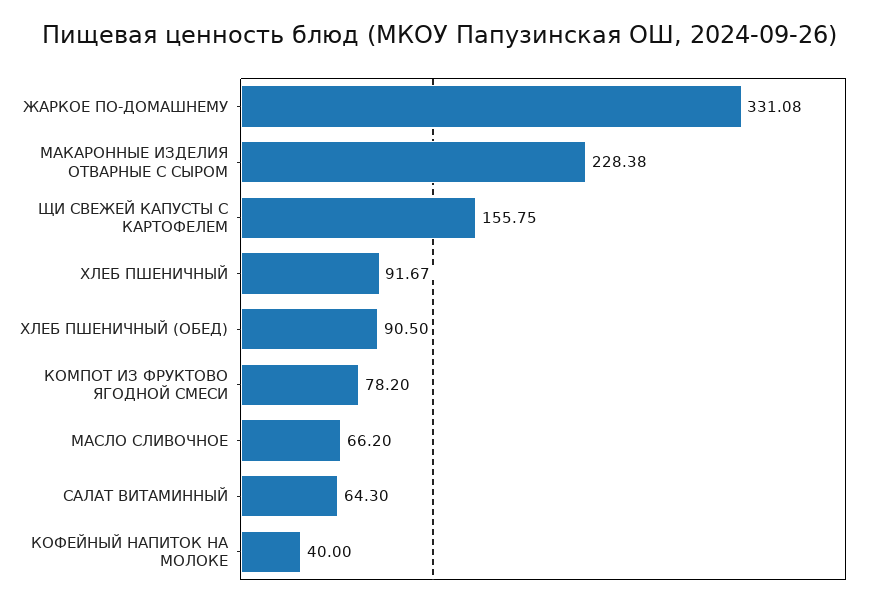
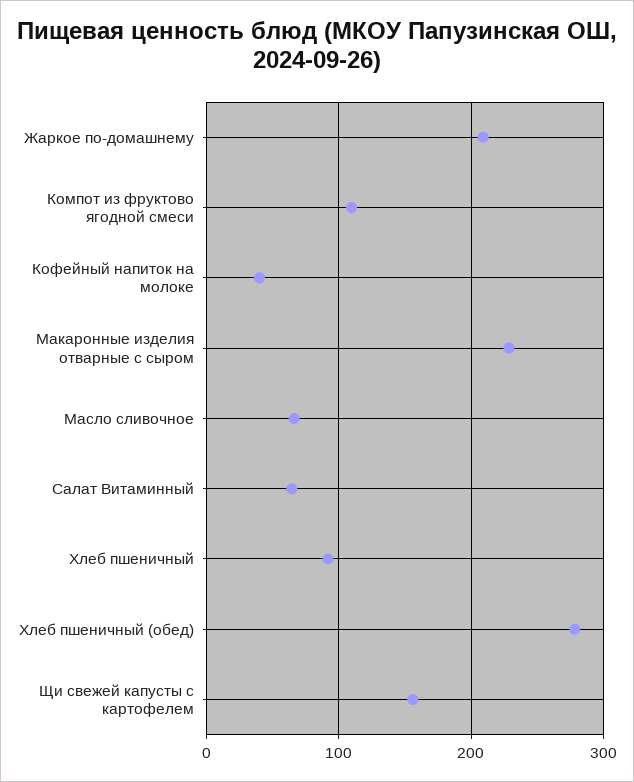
  {
-   "ЖАРКОЕ ПО-ДОМАШНЕМУ": 331.08,
+   "ЖАРКОЕ ПО-ДОМАШНЕМУ": 210,
    "МАКАРОННЫЕ ИЗДЕЛИЯ ОТВАРНЫЕ С СЫРОМ": 228.38,
    "ЩИ СВЕЖЕЙ КАПУСТЫ С КАРТОФЕЛЕМ": 155.75,
    "ХЛЕБ ПШЕНИЧНЫЙ": 91.67,
-   "ХЛЕБ ПШЕНИЧНЫЙ (ОБЕД)": 90.5,
+   "ХЛЕБ ПШЕНИЧНЫЙ (ОБЕД)": 280,
-   "КОМПОТ ИЗ ФРУКТОВО ЯГОДНОЙ СМЕСИ": 78.2,
+   "КОМПОТ ИЗ ФРУКТОВО ЯГОДНОЙ СМЕСИ": 110,
    "МАСЛО СЛИВОЧНОЕ": 66.2,
    "САЛАТ ВИТАМИННЫЙ": 64.3,
    "КОФЕЙНЫЙ НАПИТОК НА МОЛОКЕ": 40
  }

